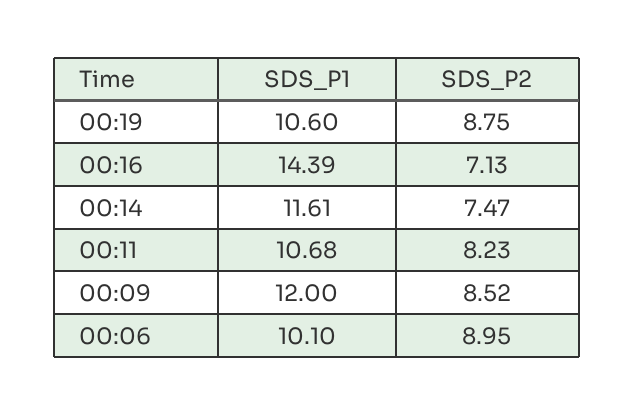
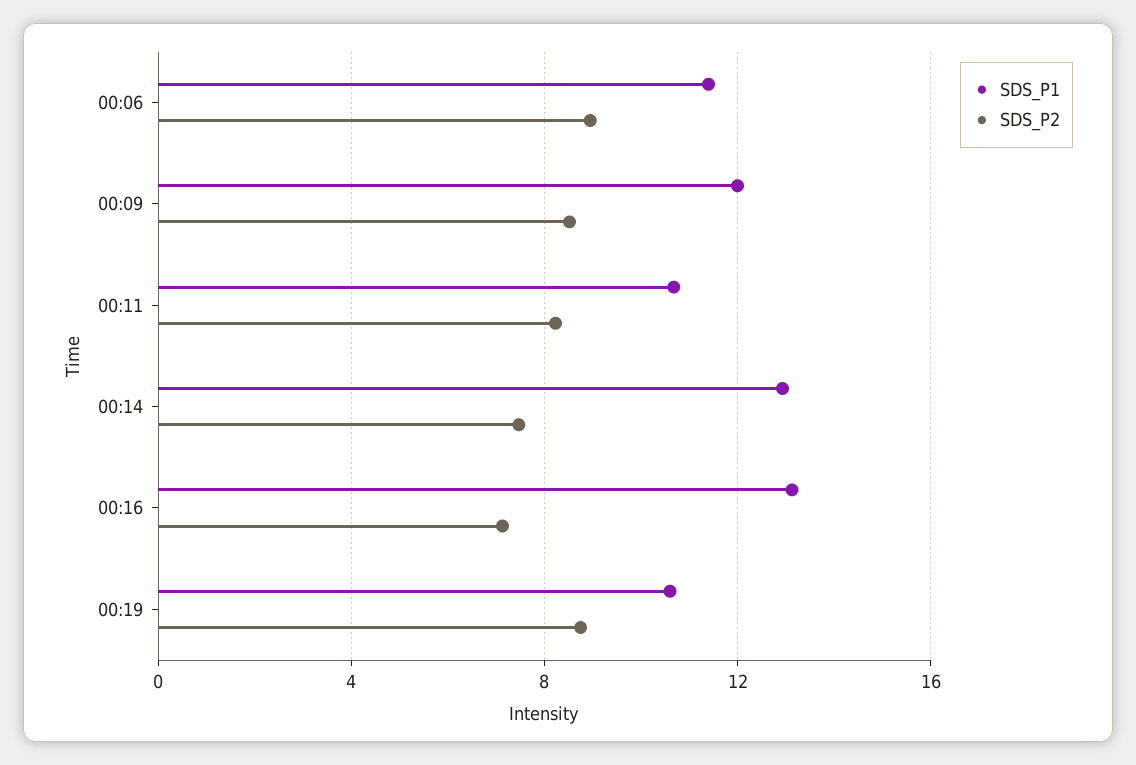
  {
    "SDS_P1": {
      "00:19": 10.6,
-     "00:16": 14.39,
+     "00:16": 13,
-     "00:14": 11.61,
+     "00:14": 13,
      "00:11": 10.68,
      "00:09": 12,
-     "00:06": 10.1
+     "00:06": 11.5
    },
    "SDS_P2": {
      "00:19": 8.75,
      "00:16": 7.13,
      "00:14": 7.47,
      "00:11": 8.23,
      "00:09": 8.52,
      "00:06": 8.95
    }
  }

